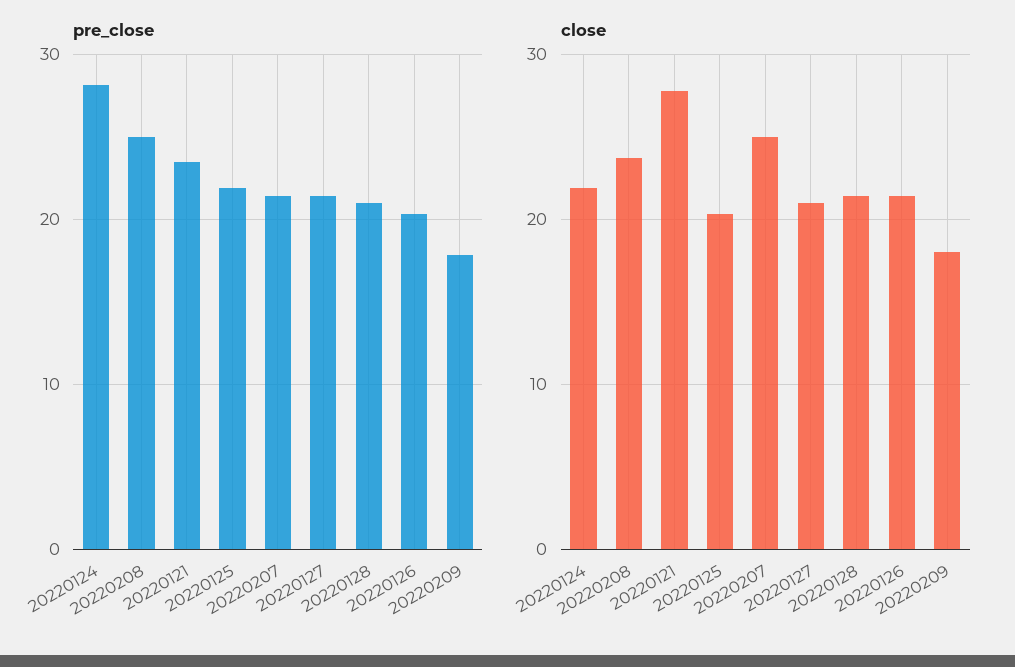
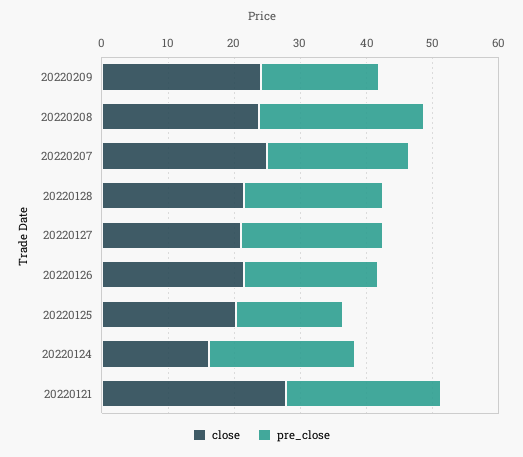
  {
    "pre_close": {
-     "20220124": 28,
+     "20220124": 22,
      "20220208": 25,
      "20220121": 24,
-     "20220125": 22,
+     "20220125": 16,
      "20220207": 21,
      "20220127": 21,
      "20220128": 21,
      "20220126": 20,
      "20220209": 18
    },
    "close": {
-     "20220124": 22,
+     "20220124": 16,
      "20220208": 24,
      "20220121": 28,
      "20220125": 20,
      "20220207": 25,
      "20220127": 21,
      "20220128": 21,
      "20220126": 21,
-     "20220209": 18
+     "20220209": 24
    }
  }

